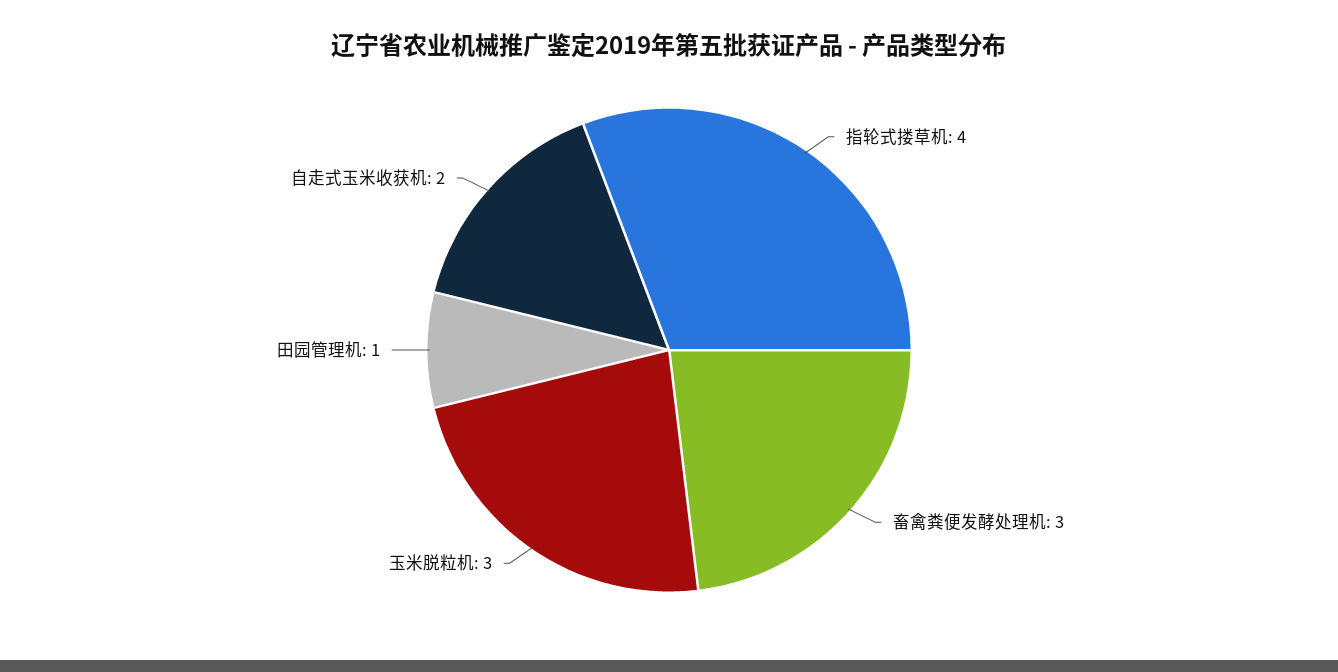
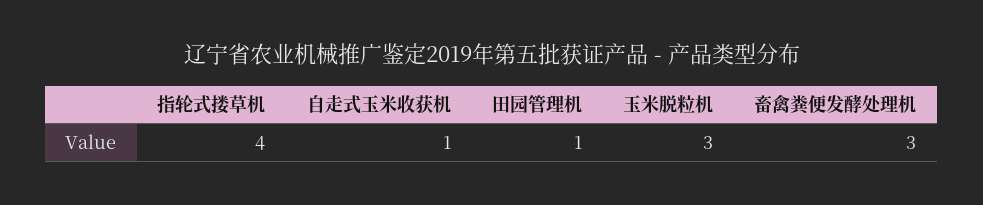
  {
    "指轮式搂草机": 4,
    "畜禽粪便发酵处理机": 3,
    "玉米脱粒机": 3,
    "田园管理机": 1,
-   "自走式玉米收获机": 2
+   "自走式玉米收获机": 1
  }

